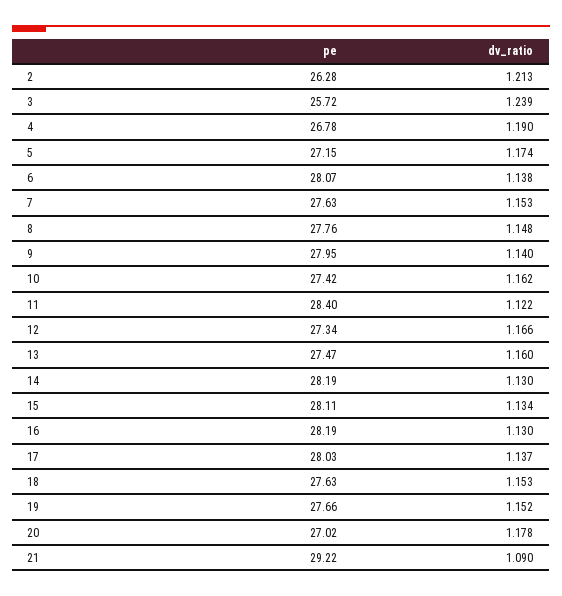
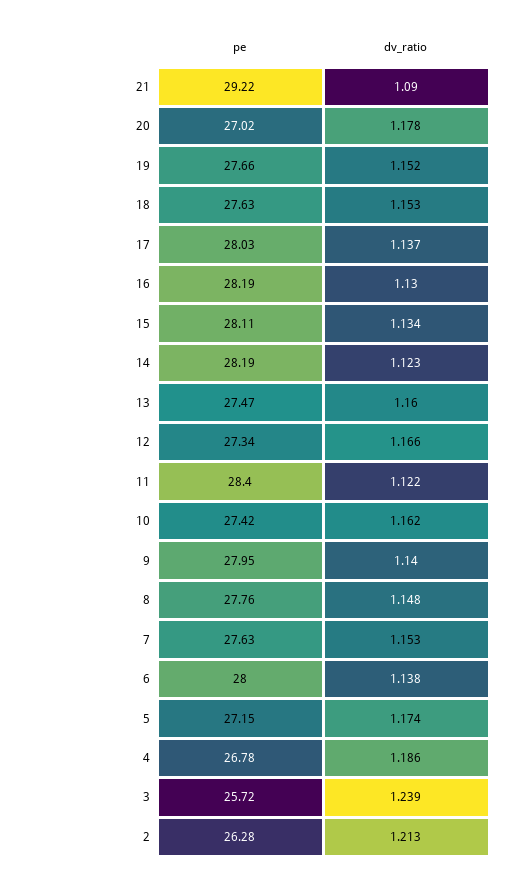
  {
    "pe": {
      "2": 26.28,
      "3": 25.72,
      "4": 26.78,
      "5": 27.15,
-     "6": 28.07,
+     "6": 28,
      "7": 27.63,
      "8": 27.76,
      "9": 27.95,
      "10": 27.42,
      "11": 28.4,
      "12": 27.34,
      "13": 27.47,
      "14": 28.19,
      "15": 28.11,
      "16": 28.19,
      "17": 28.03,
      "18": 27.63,
      "19": 27.66,
      "20": 27.02,
      "21": 29.22
    },
    "dv_ratio": {
      "2": 1.213,
      "3": 1.239,
-     "4": 1.19,
+     "4": 1.186,
      "5": 1.174,
      "6": 1.138,
      "7": 1.153,
      "8": 1.148,
      "9": 1.14,
      "10": 1.162,
      "11": 1.122,
      "12": 1.166,
      "13": 1.16,
-     "14": 1.13,
+     "14": 1.123,
      "15": 1.134,
      "16": 1.13,
      "17": 1.137,
      "18": 1.153,
      "19": 1.152,
      "20": 1.178,
      "21": 1.09
    }
  }

